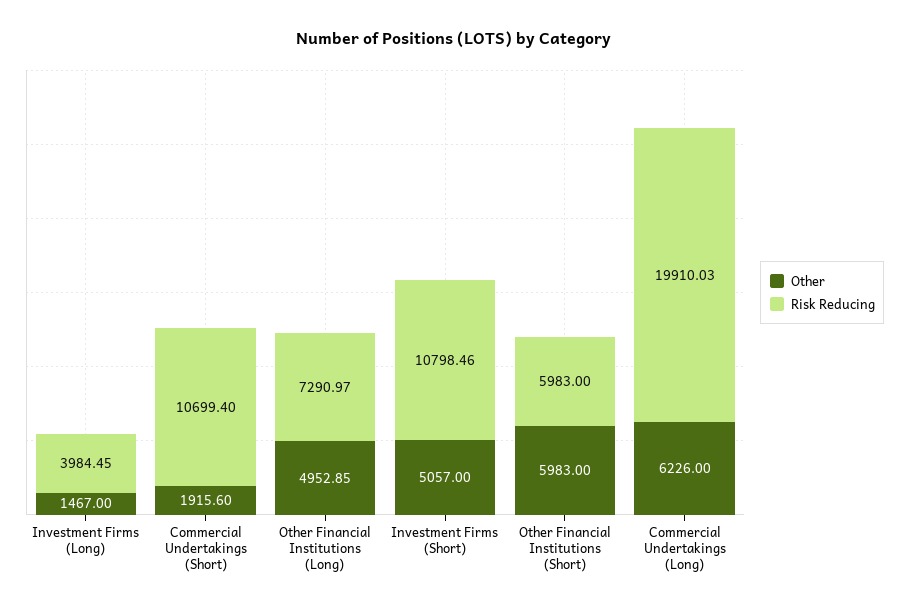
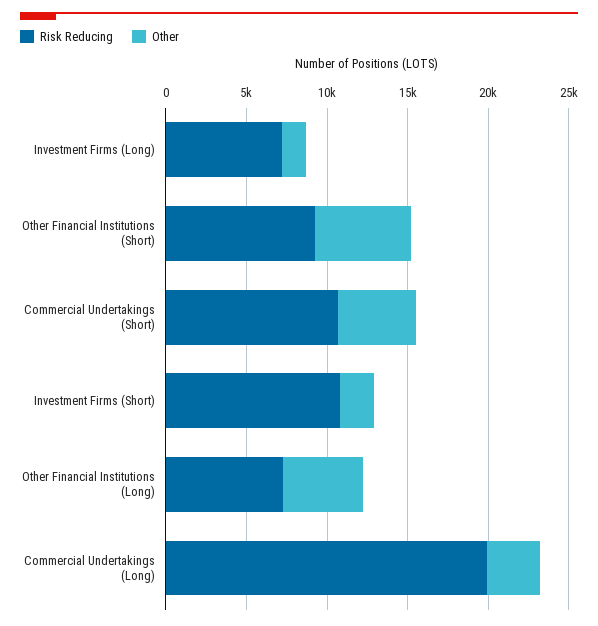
  {
    "Other": {
      "Investment Firms (Long)": 1467,
-     "Commercial Undertakings (Short)": 1915.6,
+     "Commercial Undertakings (Short)": 5000,
      "Other Financial Institutions (Long)": 4952.85,
-     "Investment Firms (Short)": 5057,
+     "Investment Firms (Short)": 2000,
      "Other Financial Institutions (Short)": 5983,
-     "Commercial Undertakings (Long)": 6226
+     "Commercial Undertakings (Long)": 3000
    },
    "Risk Reducing": {
-     "Investment Firms (Long)": 3984.45,
+     "Investment Firms (Long)": 7000,
      "Commercial Undertakings (Short)": 10699.4,
      "Other Financial Institutions (Long)": 7290.97,
      "Investment Firms (Short)": 10798.46,
-     "Other Financial Institutions (Short)": 5983,
+     "Other Financial Institutions (Short)": 9000,
      "Commercial Undertakings (Long)": 19910.03
    }
  }

